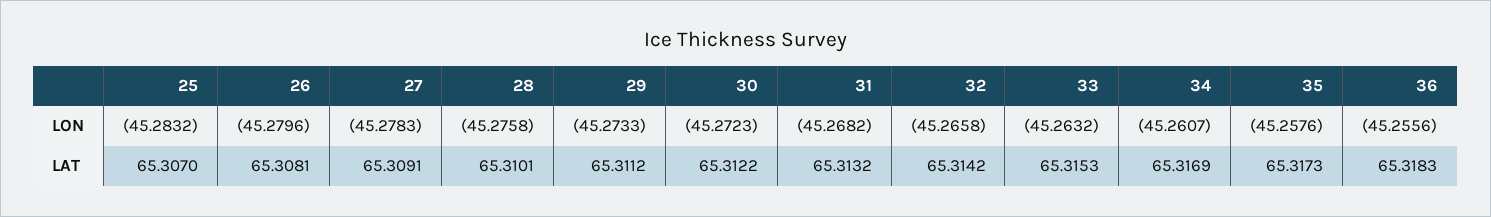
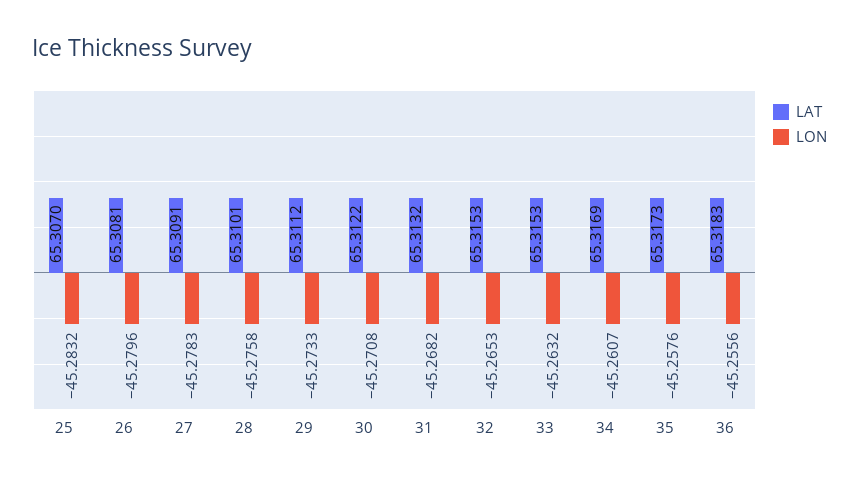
  {
    "LON": {
      "25": -45.2832,
      "26": -45.2796,
      "27": -45.2783,
      "28": -45.2758,
      "29": -45.2733,
-     "30": -45.2723,
+     "30": -45.2708,
      "31": -45.2682,
-     "32": -45.2658,
+     "32": -45.2653,
      "33": -45.2632,
      "34": -45.2607,
      "35": -45.2576,
      "36": -45.2556
    },
    "LAT": {
      "25": 65.307,
      "26": 65.3081,
      "27": 65.3091,
      "28": 65.3101,
      "29": 65.3112,
      "30": 65.3122,
      "31": 65.3132,
-     "32": 65.3142,
+     "32": 65.3153,
      "33": 65.3153,
      "34": 65.3169,
      "35": 65.3173,
      "36": 65.3183
    }
  }

